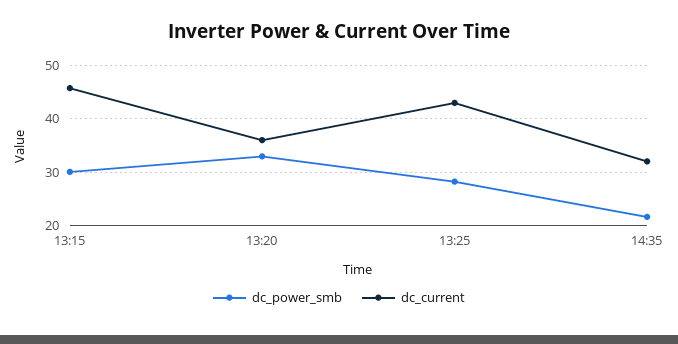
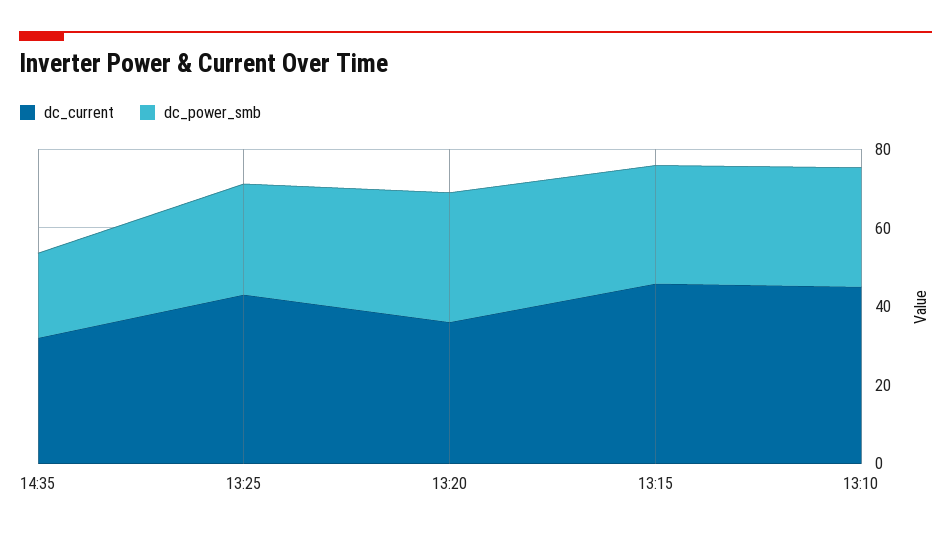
  {
    "dc_power_smb": {
      "13:15": 30,
      "13:20": 32,
      "13:25": 28,
-     "14:35": 22
+     "14:35": 22,
+     "13:10": 30
    },
    "dc_current": {
      "13:15": 46,
      "13:20": 36,
      "13:25": 44,
-     "14:35": 32
+     "14:35": 32,
+     "13:10": 45
    }
  }

